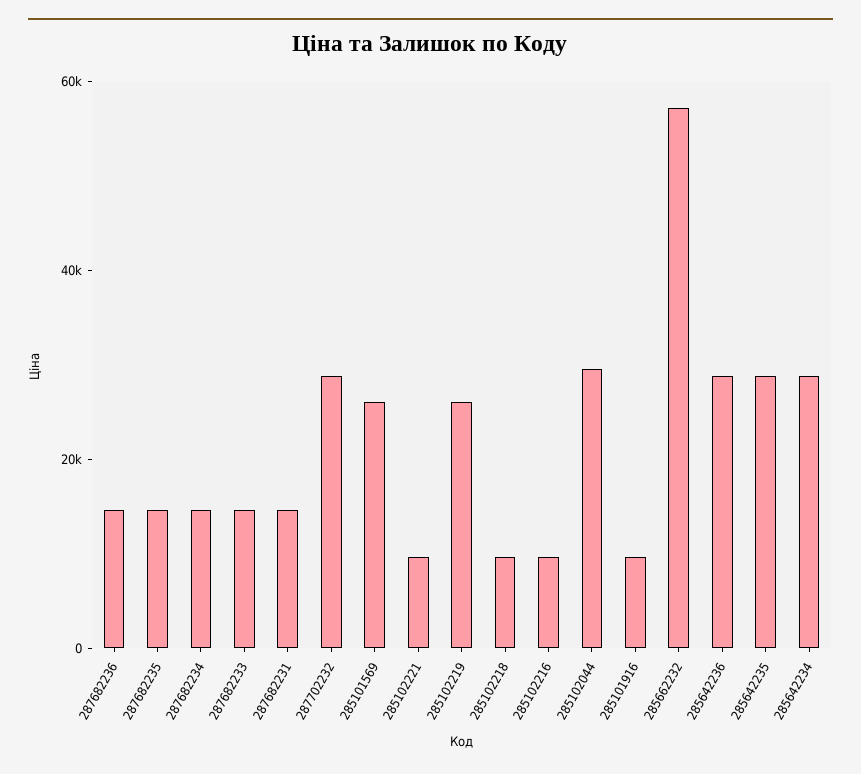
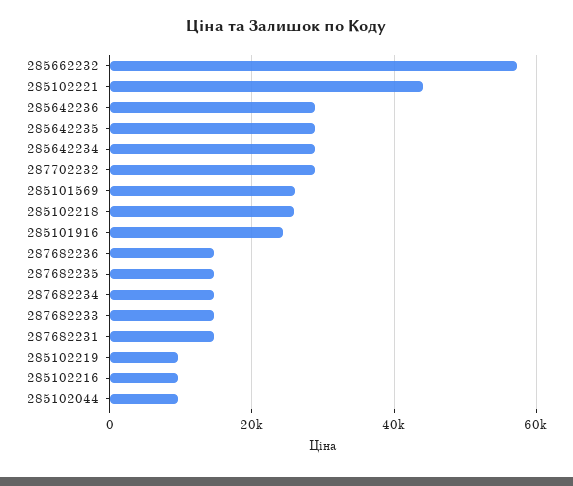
  {
    "287682236": 14000,
    "287682235": 14000,
    "287682234": 14000,
    "287682233": 14000,
    "287682231": 14000,
    "287702232": 28000,
    "285101569": 26000,
-   "285102221": 10000,
+   "285102221": 44000,
-   "285102219": 25000,
+   "285102219": 10000,
-   "285102218": 10000,
+   "285102218": 26000,
    "285102216": 10000,
-   "285102044": 30000,
+   "285102044": 10000,
-   "285101916": 10000,
+   "285101916": 24000,
    "285662232": 58000,
    "285642236": 28000,
    "285642235": 28000,
    "285642234": 28000
  }

